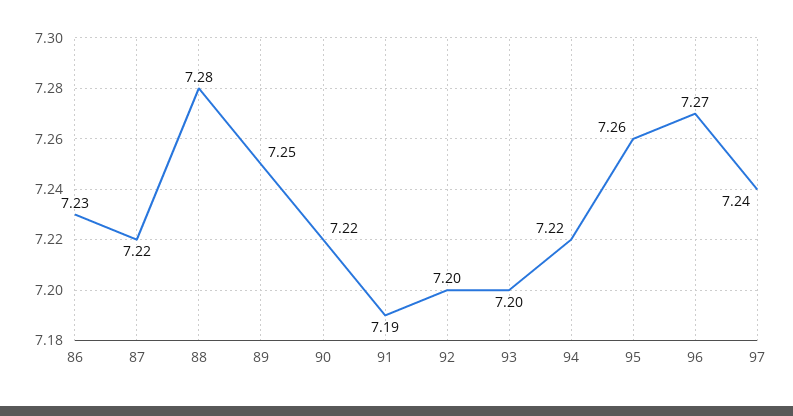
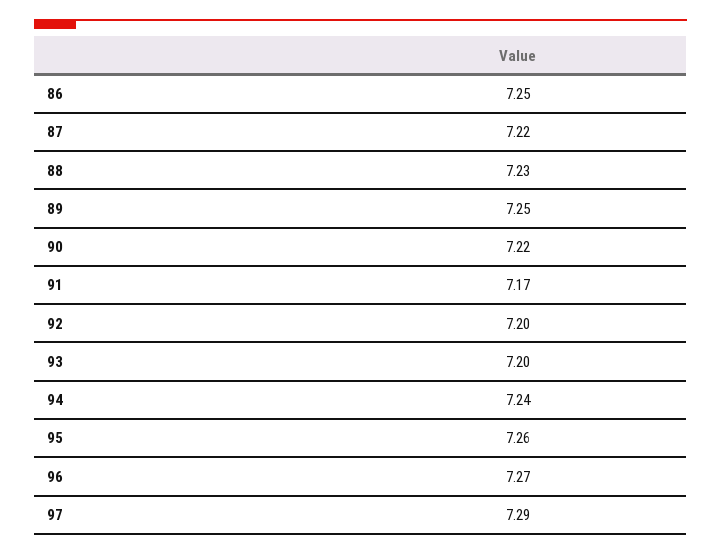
  {
-   "86": 7.23,
+   "86": 7.25,
    "87": 7.22,
-   "88": 7.28,
+   "88": 7.23,
    "89": 7.25,
    "90": 7.22,
-   "91": 7.19,
+   "91": 7.17,
    "92": 7.2,
    "93": 7.2,
-   "94": 7.22,
+   "94": 7.24,
    "95": 7.26,
    "96": 7.27,
-   "97": 7.24
+   "97": 7.29
  }

